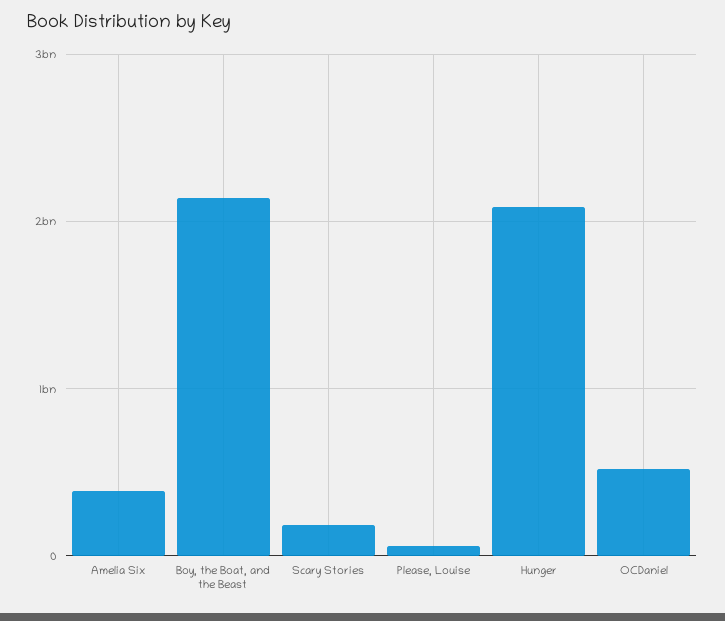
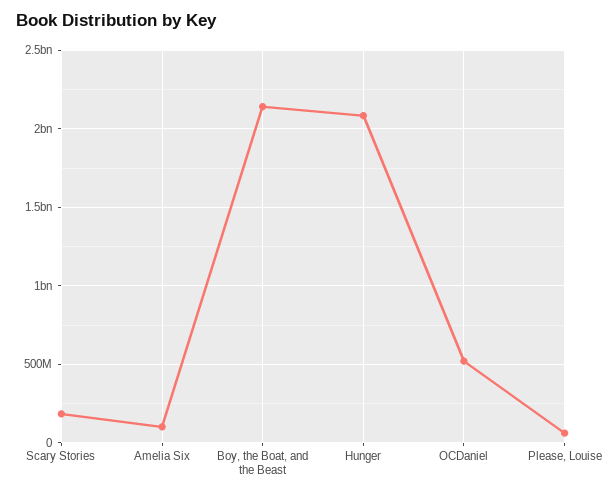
  {
-   "Amelia Six": 400000000,
+   "Amelia Six": 100000000,
    "Boy, the Boat, and the Beast": 2150000000,
    "Scary Stories": 200000000,
    "Please, Louise": 50000000,
    "Hunger": 2100000000,
    "OCDaniel": 500000000
  }

